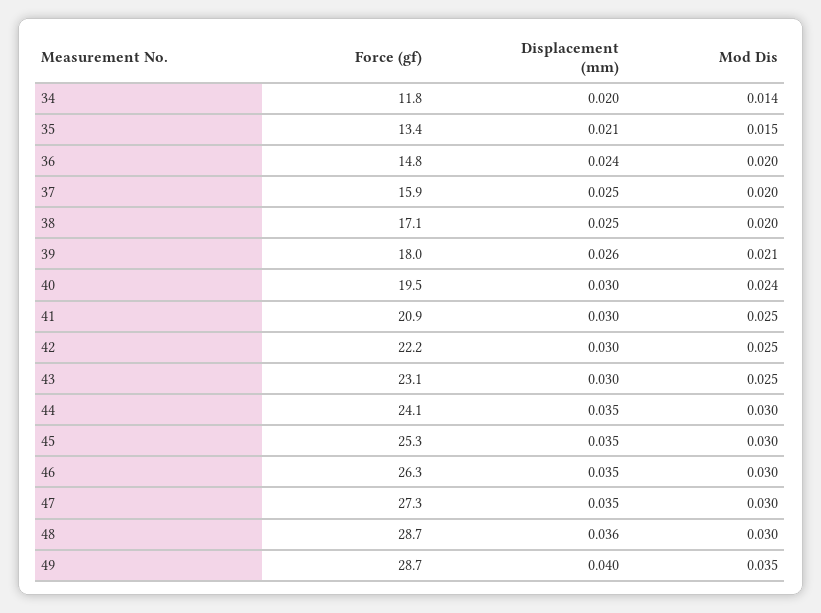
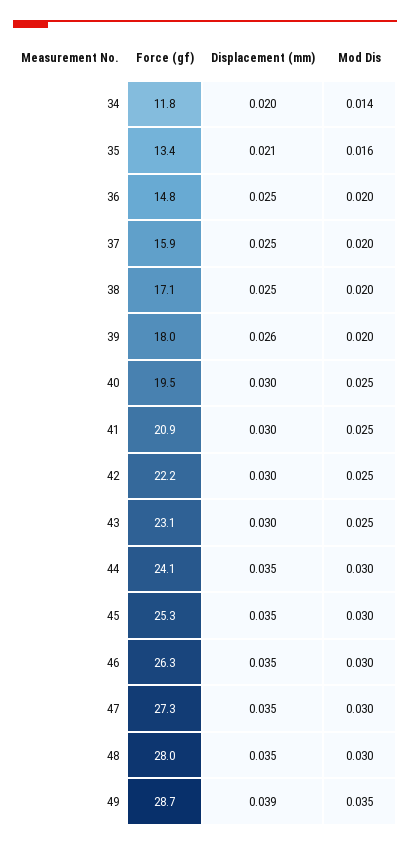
  {
    "Force (gf)": {
      "34": 11.8,
      "35": 13.4,
      "36": 14.8,
      "37": 15.9,
      "38": 17.1,
      "39": 18,
      "40": 19.5,
      "41": 20.9,
      "42": 22.2,
      "43": 23.1,
      "44": 24.1,
      "45": 25.3,
      "46": 26.3,
      "47": 27.3,
-     "48": 28.7,
+     "48": 28,
      "49": 28.7
    },
    "Displacement (mm)": {
      "34": 0.02,
      "35": 0.021,
-     "36": 0.024,
+     "36": 0.025,
      "37": 0.025,
      "38": 0.025,
      "39": 0.026,
      "40": 0.03,
      "41": 0.03,
      "42": 0.03,
      "43": 0.03,
      "44": 0.035,
      "45": 0.035,
      "46": 0.035,
      "47": 0.035,
-     "48": 0.036,
+     "48": 0.035,
-     "49": 0.04
+     "49": 0.039
    },
    "Mod Dis": {
      "34": 0.014,
-     "35": 0.015,
+     "35": 0.016,
      "36": 0.02,
      "37": 0.02,
      "38": 0.02,
-     "39": 0.021,
+     "39": 0.02,
-     "40": 0.024,
+     "40": 0.025,
      "41": 0.025,
      "42": 0.025,
      "43": 0.025,
      "44": 0.03,
      "45": 0.03,
      "46": 0.03,
      "47": 0.03,
      "48": 0.03,
      "49": 0.035
    }
  }

